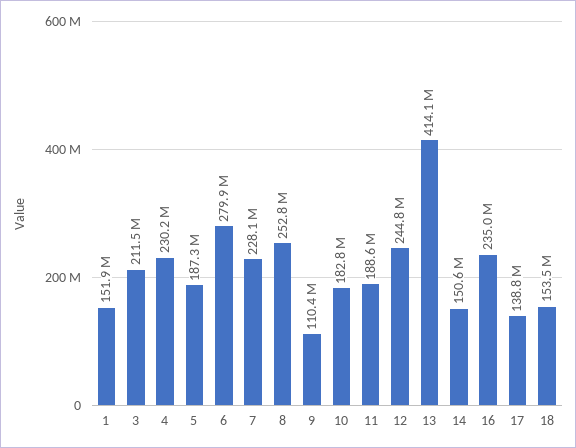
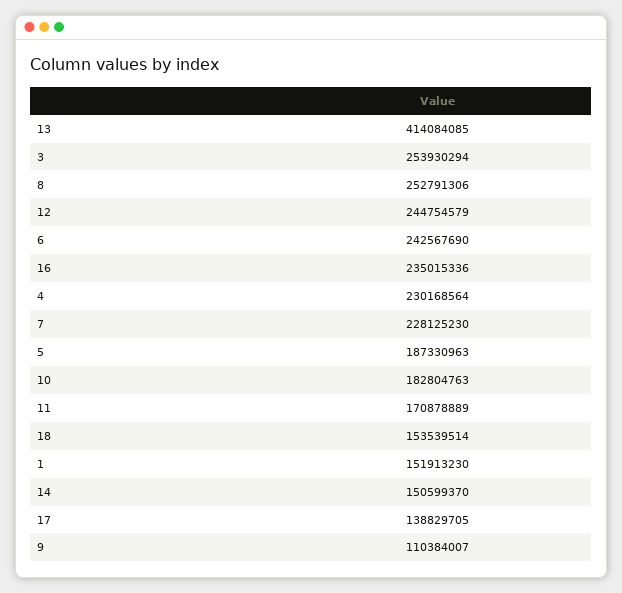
  {
    "1": 151913230,
-   "3": 211500000,
+   "3": 253930294,
    "4": 230168564,
    "5": 187330963,
-   "6": 279900000,
+   "6": 242567690,
    "7": 228125230,
    "8": 252791306,
    "9": 110384007,
    "10": 182804763,
-   "11": 188600000,
+   "11": 170878889,
    "12": 244754579,
    "13": 414084085,
    "14": 150599370,
    "16": 235015336,
    "17": 138829705,
    "18": 153539514
  }

